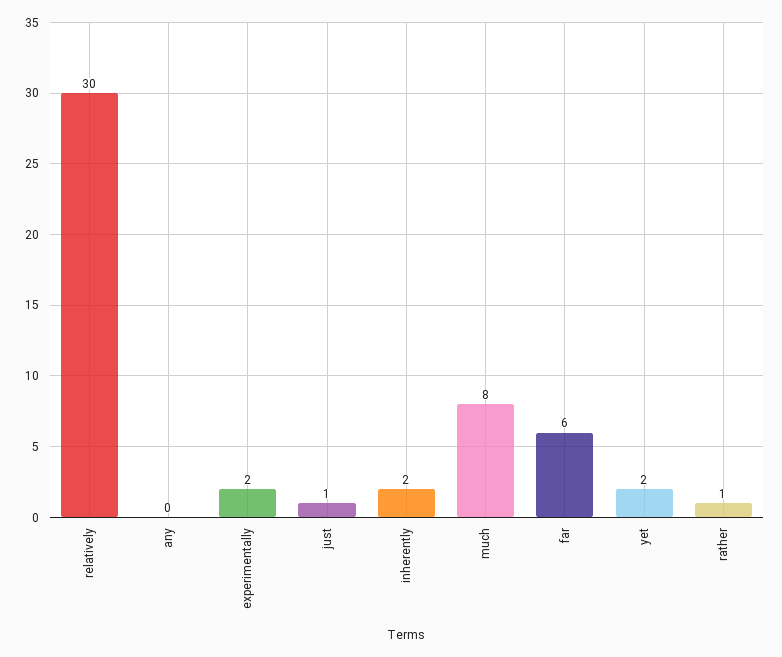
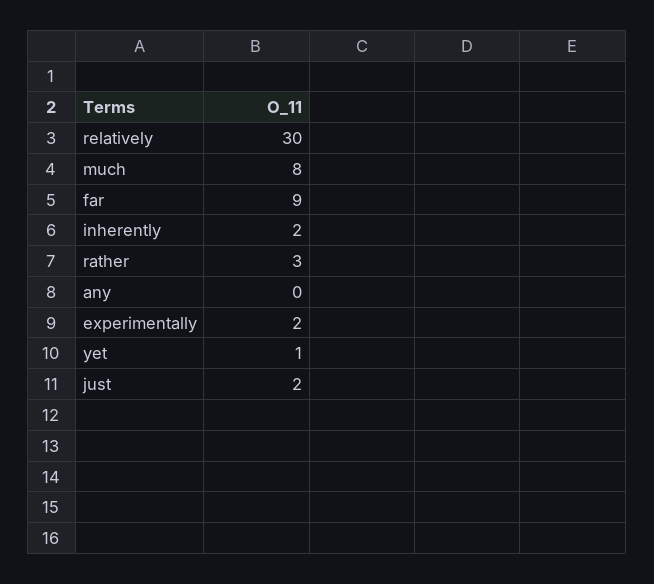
  {
    "relatively": 30,
    "any": 0,
    "experimentally": 2,
-   "just": 1,
+   "just": 2,
    "inherently": 2,
    "much": 8,
-   "far": 6,
+   "far": 9,
-   "yet": 2,
+   "yet": 1,
-   "rather": 1
+   "rather": 3
  }

